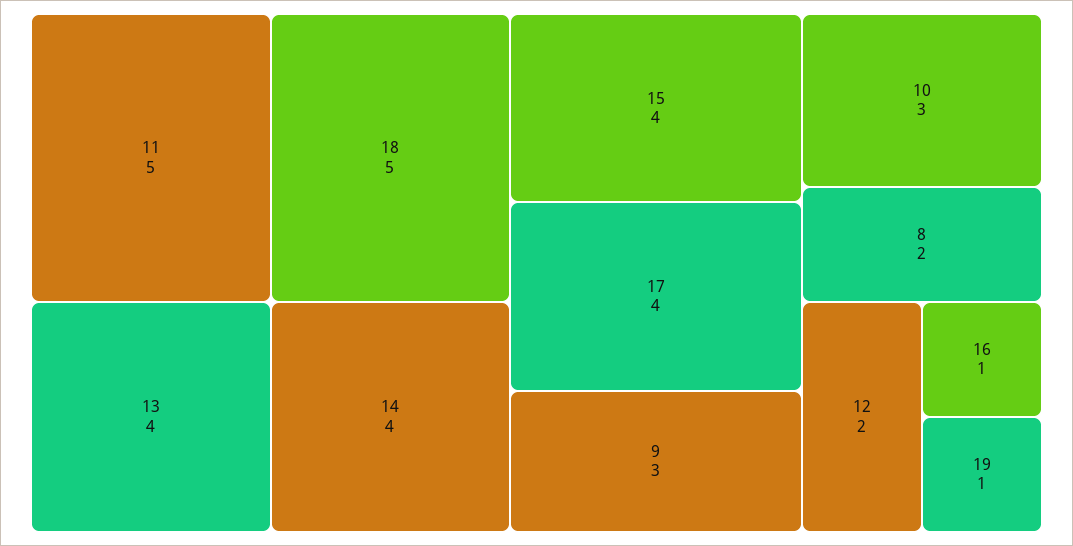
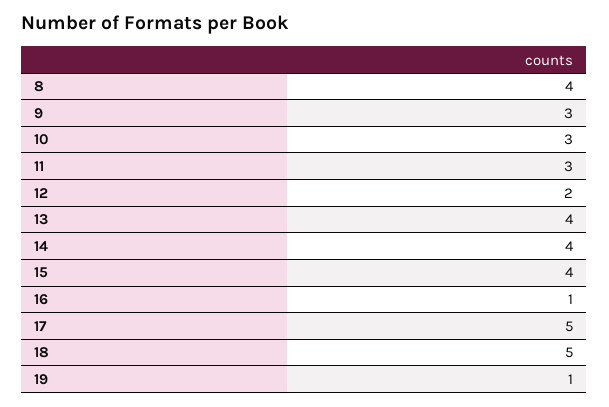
  {
-   "11": 5,
+   "11": 3,
    "18": 5,
    "13": 4,
    "14": 4,
    "15": 4,
-   "17": 4,
+   "17": 5,
    "9": 3,
    "10": 3,
-   "8": 2,
+   "8": 4,
    "12": 2,
    "16": 1,
    "19": 1
  }

